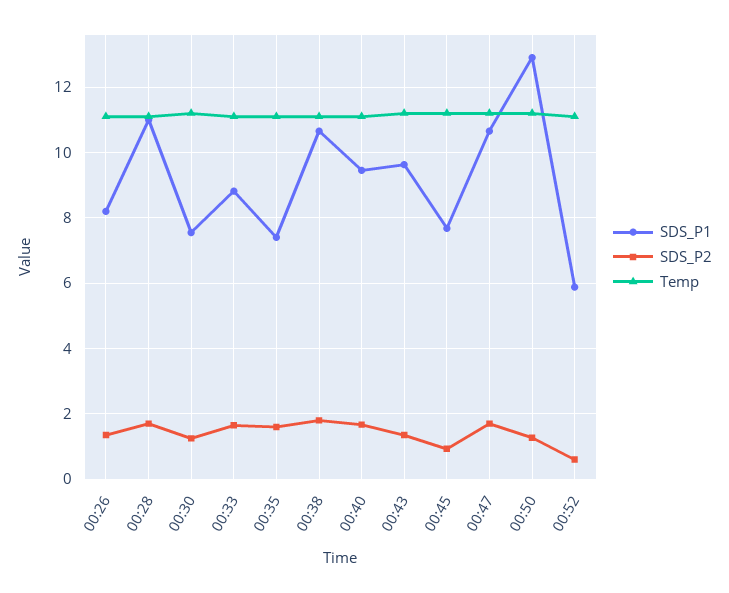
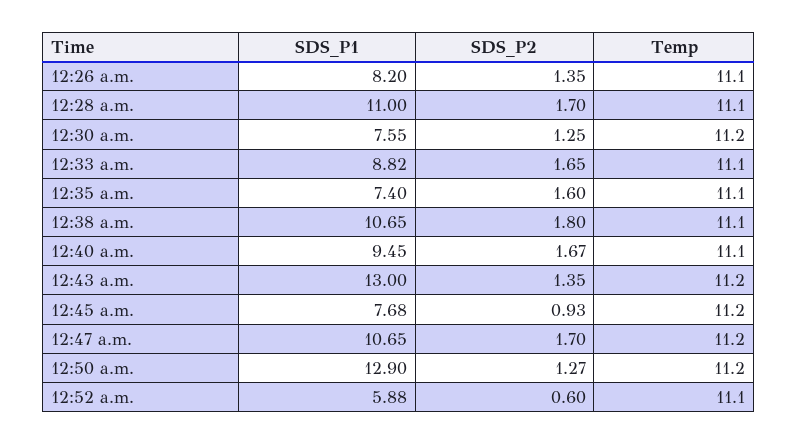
  {
    "SDS_P1": {
      "00:26": 8.2,
      "00:28": 11,
      "00:30": 7.55,
      "00:33": 8.82,
      "00:35": 7.4,
      "00:38": 10.65,
      "00:40": 9.45,
-     "00:43": 9.6,
+     "00:43": 13,
      "00:45": 7.68,
      "00:47": 10.65,
      "00:50": 12.9,
      "00:52": 5.88
    },
    "SDS_P2": {
      "00:26": 1.35,
      "00:28": 1.7,
      "00:30": 1.25,
      "00:33": 1.65,
      "00:35": 1.6,
      "00:38": 1.8,
      "00:40": 1.67,
      "00:43": 1.35,
      "00:45": 0.93,
      "00:47": 1.7,
      "00:50": 1.27,
      "00:52": 0.6
    },
    "Temp": {
      "00:26": 11.1,
      "00:28": 11.1,
      "00:30": 11.2,
      "00:33": 11.1,
      "00:35": 11.1,
      "00:38": 11.1,
      "00:40": 11.1,
      "00:43": 11.2,
      "00:45": 11.2,
      "00:47": 11.2,
      "00:50": 11.2,
      "00:52": 11.1
    }
  }

